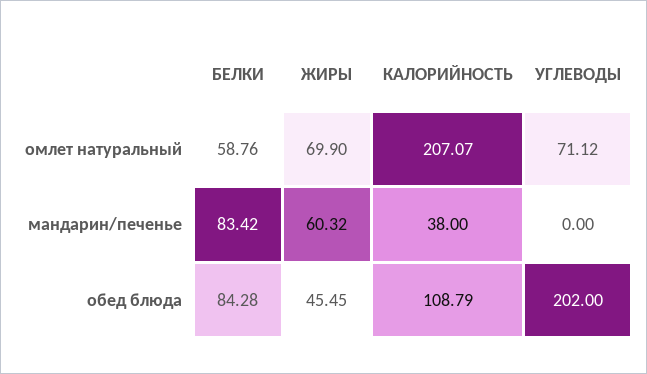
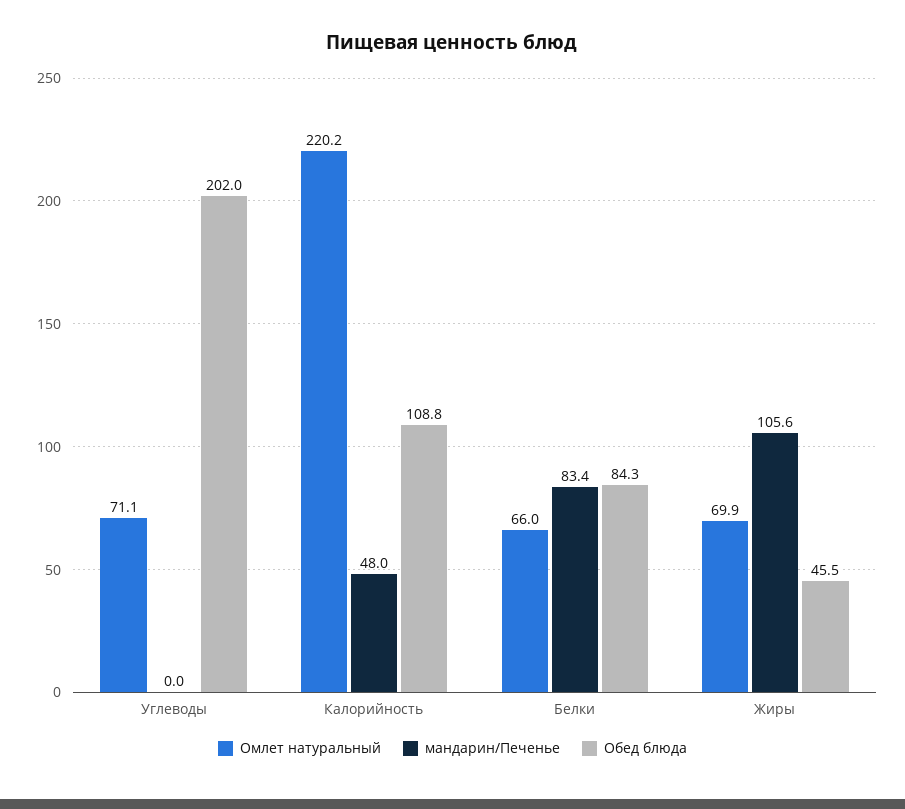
  {
    "омлет натуральный": {
-     "БЕЛКИ": 58.76,
+     "БЕЛКИ": 66,
      "ЖИРЫ": 69.9,
-     "КАЛОРИЙНОСТЬ": 207.07,
+     "КАЛОРИЙНОСТЬ": 220.2,
      "УГЛЕВОДЫ": 71.12
    },
    "мандарин/печенье": {
      "БЕЛКИ": 83.42,
-     "ЖИРЫ": 60.32,
+     "ЖИРЫ": 105.6,
-     "КАЛОРИЙНОСТЬ": 38,
+     "КАЛОРИЙНОСТЬ": 48,
      "УГЛЕВОДЫ": 0
    },
    "обед блюда": {
      "БЕЛКИ": 84.28,
      "ЖИРЫ": 45.45,
      "КАЛОРИЙНОСТЬ": 108.79,
      "УГЛЕВОДЫ": 202
    }
  }

